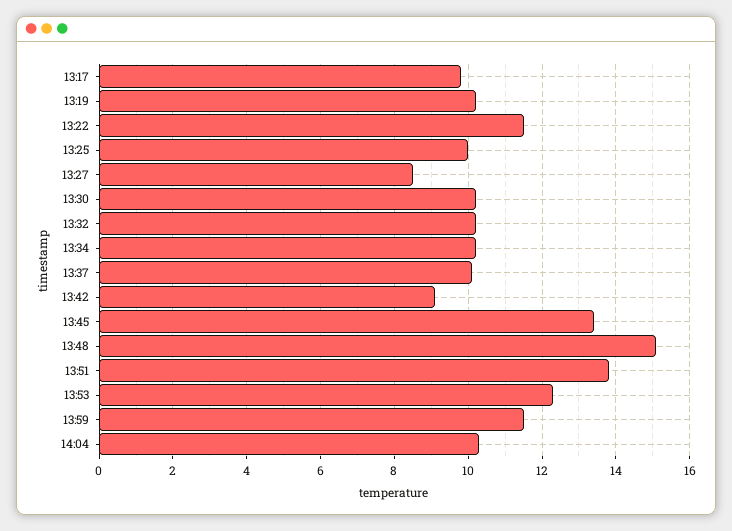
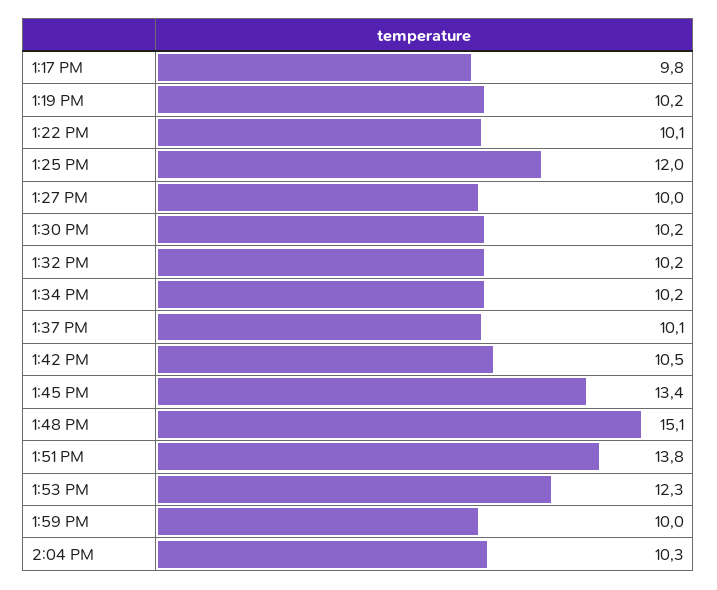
  {
    "13:17": 9.8,
    "13:19": 10.2,
-   "13:22": 11.5,
+   "13:22": 10.1,
-   "13:25": 10,
+   "13:25": 12,
-   "13:27": 8.5,
+   "13:27": 10,
    "13:30": 10.2,
    "13:32": 10.2,
    "13:34": 10.2,
    "13:37": 10.1,
-   "13:42": 9,
+   "13:42": 10.5,
    "13:45": 13.4,
    "13:48": 15.1,
    "13:51": 13.8,
    "13:53": 12.3,
-   "13:59": 11.5,
+   "13:59": 10,
    "14:04": 10.3
  }

